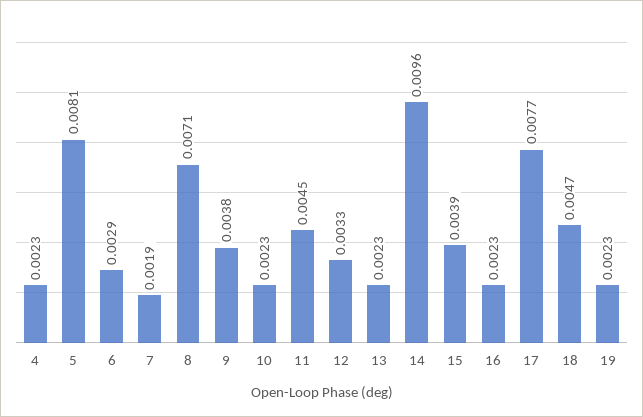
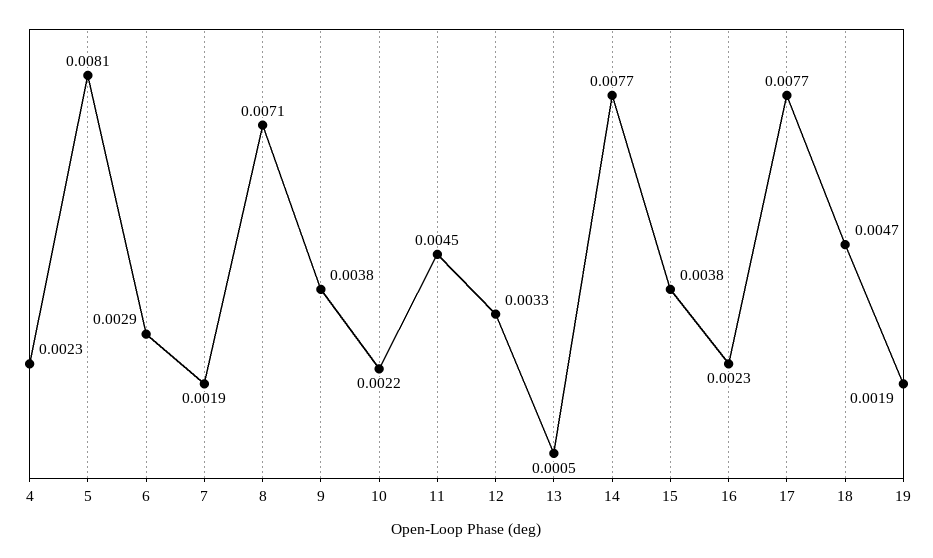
  {
    "4": 0.0023,
    "5": 0.0081,
    "6": 0.0029,
    "7": 0.0019,
    "8": 0.0071,
    "9": 0.0038,
-   "10": 0.0023,
+   "10": 0.0022,
    "11": 0.0045,
    "12": 0.0033,
-   "13": 0.0023,
+   "13": 0.0005,
-   "14": 0.0096,
+   "14": 0.0077,
-   "15": 0.0039,
+   "15": 0.0038,
    "16": 0.0023,
    "17": 0.0077,
    "18": 0.0047,
-   "19": 0.0023
+   "19": 0.0019
  }

